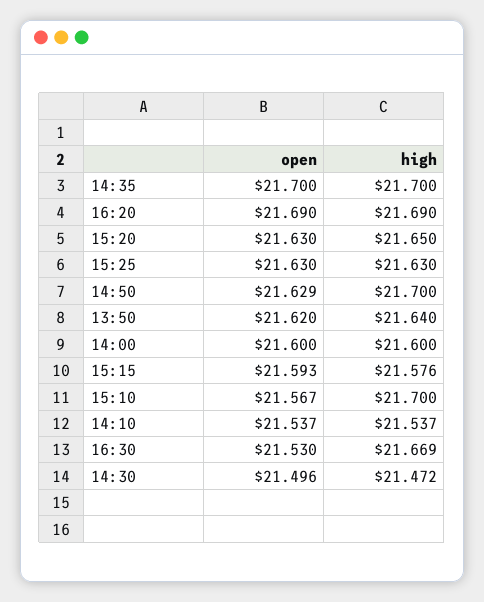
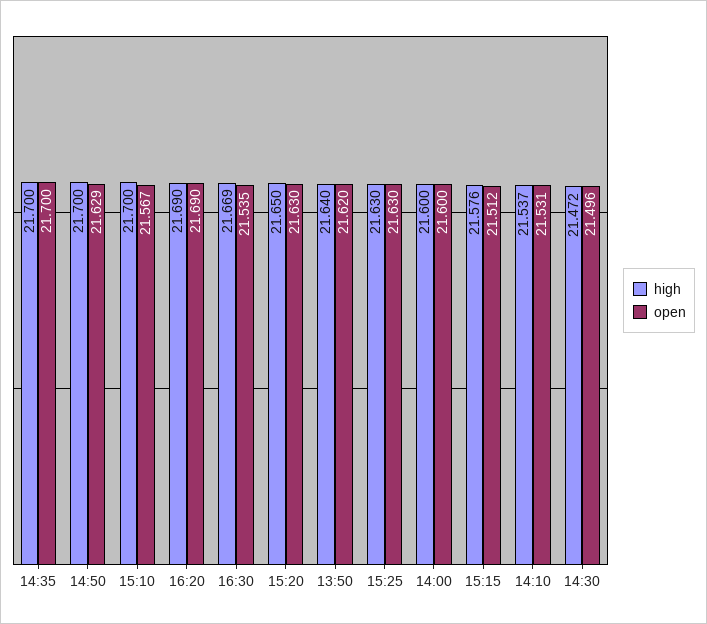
  {
    "open": {
      "14:35": 21.7,
      "16:20": 21.69,
      "15:20": 21.63,
      "15:25": 21.63,
      "14:50": 21.629,
      "13:50": 21.62,
      "14:00": 21.6,
-     "15:15": 21.593,
+     "15:15": 21.512,
      "15:10": 21.567,
-     "14:10": 21.537,
+     "14:10": 21.531,
-     "16:30": 21.53,
+     "16:30": 21.535,
      "14:30": 21.496
    },
    "high": {
      "14:35": 21.7,
      "16:20": 21.69,
      "15:20": 21.65,
      "15:25": 21.63,
      "14:50": 21.7,
      "13:50": 21.64,
      "14:00": 21.6,
      "15:15": 21.576,
      "15:10": 21.7,
      "14:10": 21.537,
      "16:30": 21.669,
      "14:30": 21.472
    }
  }

